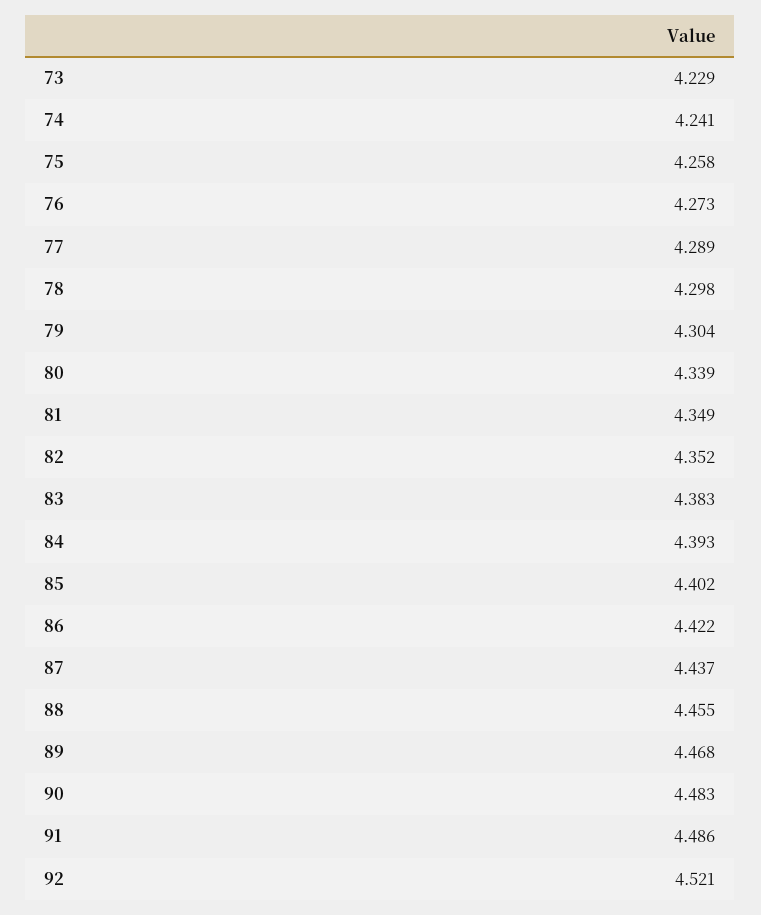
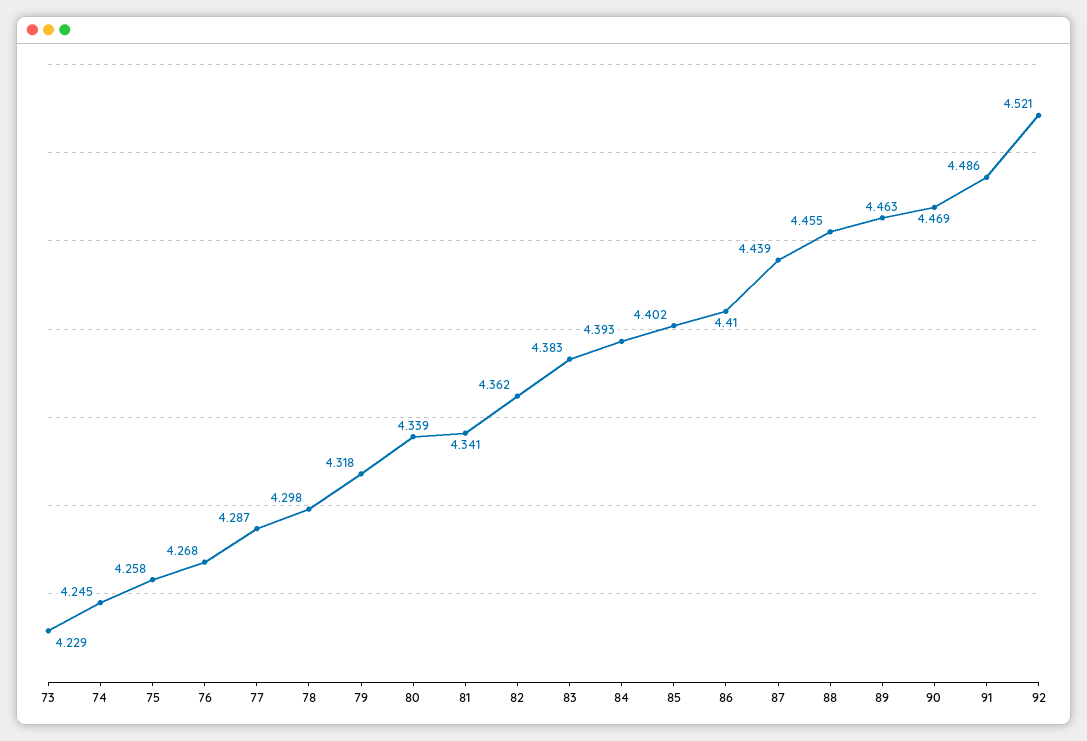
  {
    "73": 4.229,
-   "74": 4.241,
+   "74": 4.245,
    "75": 4.258,
-   "76": 4.273,
+   "76": 4.268,
-   "77": 4.289,
+   "77": 4.287,
    "78": 4.298,
-   "79": 4.304,
+   "79": 4.318,
    "80": 4.339,
-   "81": 4.349,
+   "81": 4.341,
-   "82": 4.352,
+   "82": 4.362,
    "83": 4.383,
    "84": 4.393,
    "85": 4.402,
-   "86": 4.422,
+   "86": 4.41,
-   "87": 4.437,
+   "87": 4.439,
    "88": 4.455,
-   "89": 4.468,
+   "89": 4.463,
-   "90": 4.483,
+   "90": 4.469,
    "91": 4.486,
    "92": 4.521
  }

